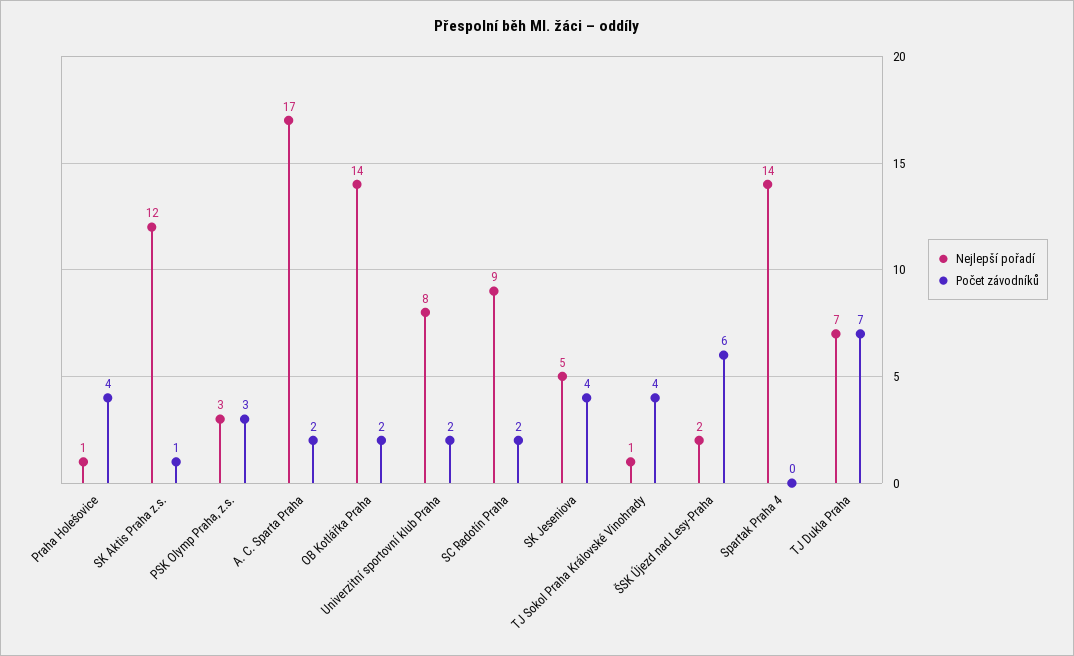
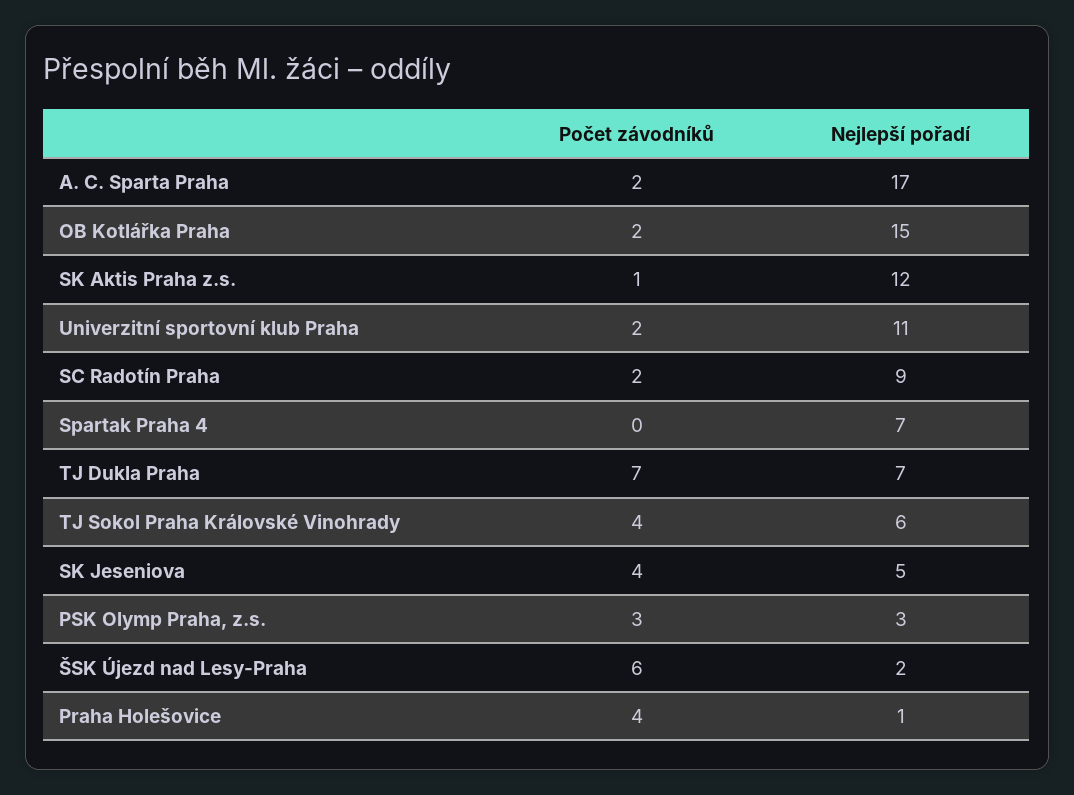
  {
    "Nejlepší pořadí": {
      "Praha Holešovice": 1,
      "SK Aktis Praha z.s.": 12,
      "PSK Olymp Praha, z.s.": 3,
      "A. C. Sparta Praha": 17,
-     "OB Kotlářka Praha": 14,
+     "OB Kotlářka Praha": 15,
-     "Univerzitní sportovní klub Praha": 8,
+     "Univerzitní sportovní klub Praha": 11,
      "SC Radotín Praha": 9,
      "SK Jeseniova": 5,
-     "TJ Sokol Praha Královské Vinohrady": 1,
+     "TJ Sokol Praha Královské Vinohrady": 6,
      "ŠSK Újezd nad Lesy-Praha": 2,
-     "Spartak Praha 4": 14,
+     "Spartak Praha 4": 7,
      "TJ Dukla Praha": 7
    },
    "Počet závodníků": {
      "Praha Holešovice": 4,
      "SK Aktis Praha z.s.": 1,
      "PSK Olymp Praha, z.s.": 3,
      "A. C. Sparta Praha": 2,
      "OB Kotlářka Praha": 2,
      "Univerzitní sportovní klub Praha": 2,
      "SC Radotín Praha": 2,
      "SK Jeseniova": 4,
      "TJ Sokol Praha Královské Vinohrady": 4,
      "ŠSK Újezd nad Lesy-Praha": 6,
      "Spartak Praha 4": 0,
      "TJ Dukla Praha": 7
    }
  }

